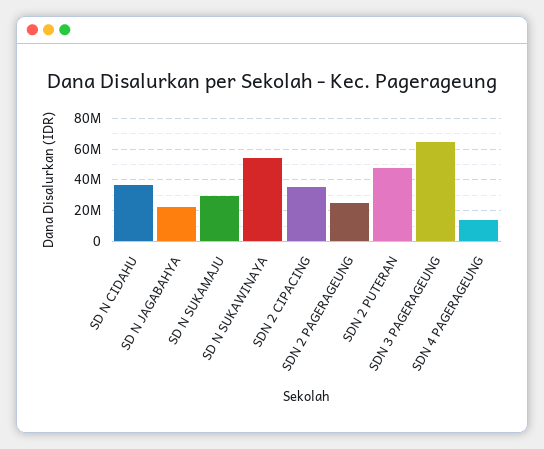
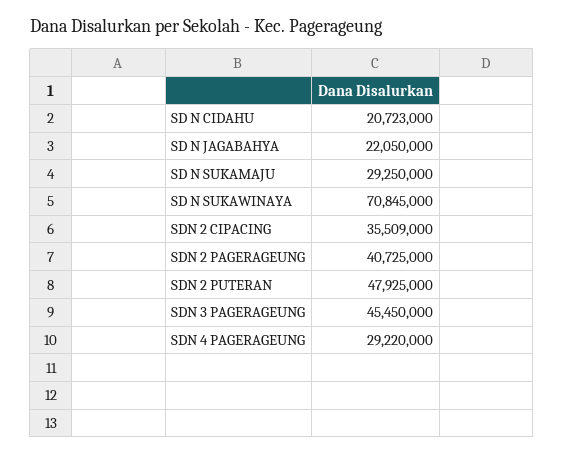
  {
-   "SD N CIDAHU": 35000000,
+   "SD N CIDAHU": 20723000,
    "SD N JAGABAHYA": 22050000,
    "SD N SUKAMAJU": 29250000,
-   "SD N SUKAWINAYA": 55000000,
+   "SD N SUKAWINAYA": 70845000,
    "SDN 2 CIPACING": 35509000,
-   "SDN 2 PAGERAGEUNG": 25000000,
+   "SDN 2 PAGERAGEUNG": 40725000,
    "SDN 2 PUTERAN": 47925000,
-   "SDN 3 PAGERAGEUNG": 65000000,
+   "SDN 3 PAGERAGEUNG": 45450000,
-   "SDN 4 PAGERAGEUNG": 15000000
+   "SDN 4 PAGERAGEUNG": 29220000
  }

